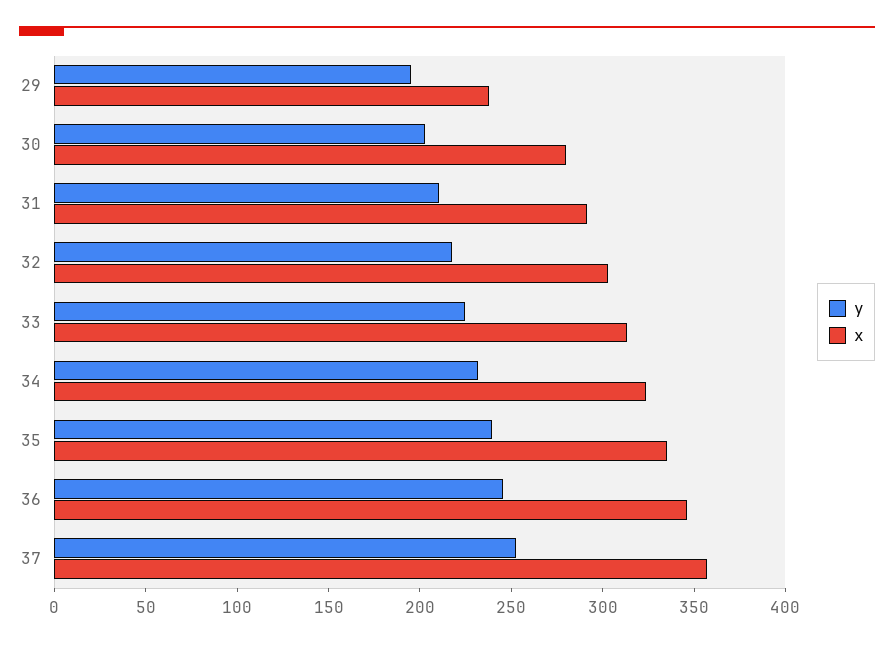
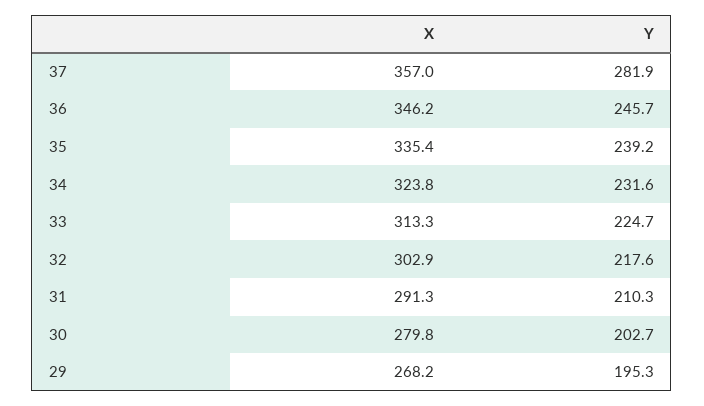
  {
    "y": {
      "29": 195.3,
      "30": 202.7,
      "31": 210.3,
      "32": 217.6,
      "33": 224.7,
      "34": 231.6,
      "35": 239.2,
      "36": 245.7,
-     "37": 250
+     "37": 281.9
    },
    "x": {
-     "29": 240,
+     "29": 268.2,
      "30": 279.8,
      "31": 291.3,
      "32": 302.9,
      "33": 313.3,
      "34": 323.8,
      "35": 335.4,
      "36": 346.2,
      "37": 357
    }
  }

